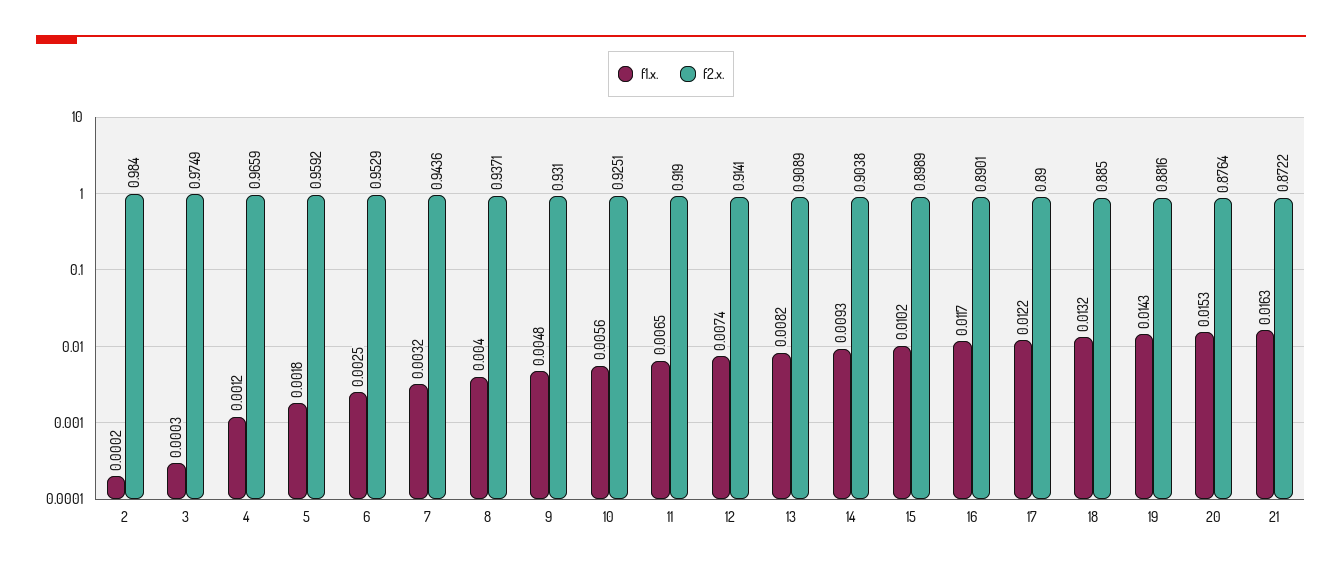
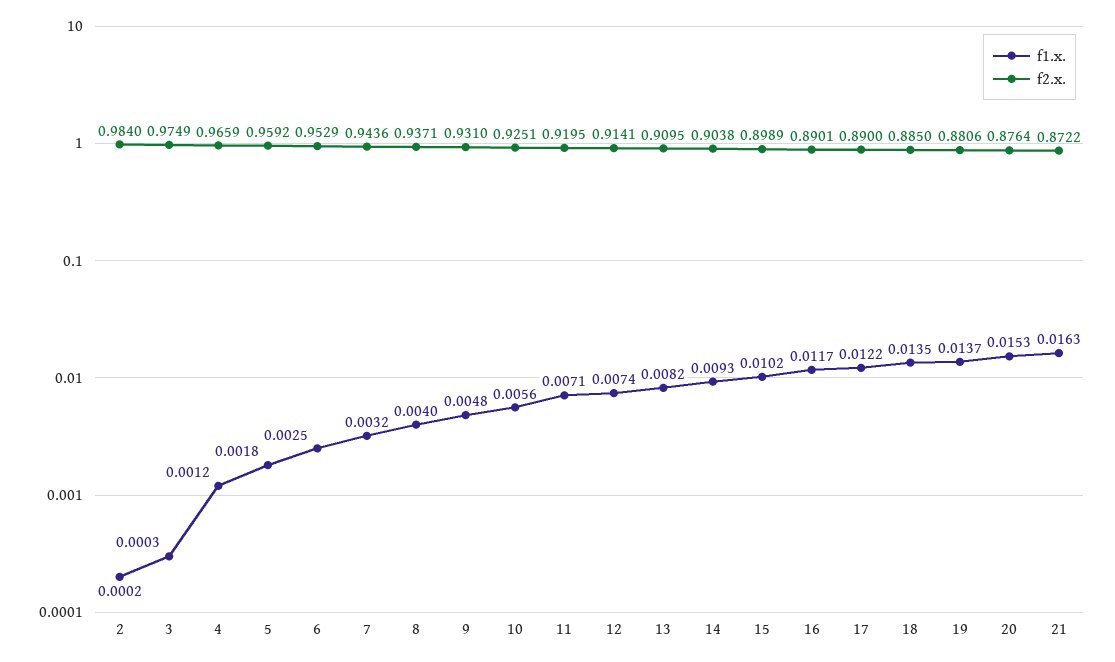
  {
    "f1.x.": {
      "2": 0.0002,
      "3": 0.0003,
      "4": 0.0012,
      "5": 0.0018,
      "6": 0.0025,
      "7": 0.0032,
      "8": 0.004,
      "9": 0.0048,
      "10": 0.0056,
-     "11": 0.0065,
+     "11": 0.0071,
      "12": 0.0074,
      "13": 0.0082,
      "14": 0.0093,
      "15": 0.0102,
      "16": 0.0117,
      "17": 0.0122,
-     "18": 0.0132,
+     "18": 0.0135,
-     "19": 0.0143,
+     "19": 0.0137,
      "20": 0.0153,
      "21": 0.0163
    },
    "f2.x.": {
      "2": 0.984,
      "3": 0.9749,
      "4": 0.9659,
      "5": 0.9592,
      "6": 0.9529,
      "7": 0.9436,
      "8": 0.9371,
      "9": 0.931,
      "10": 0.9251,
-     "11": 0.919,
+     "11": 0.9195,
      "12": 0.9141,
-     "13": 0.9089,
+     "13": 0.9095,
      "14": 0.9038,
      "15": 0.8989,
      "16": 0.8901,
      "17": 0.89,
      "18": 0.885,
-     "19": 0.8816,
+     "19": 0.8806,
      "20": 0.8764,
      "21": 0.8722
    }
  }

